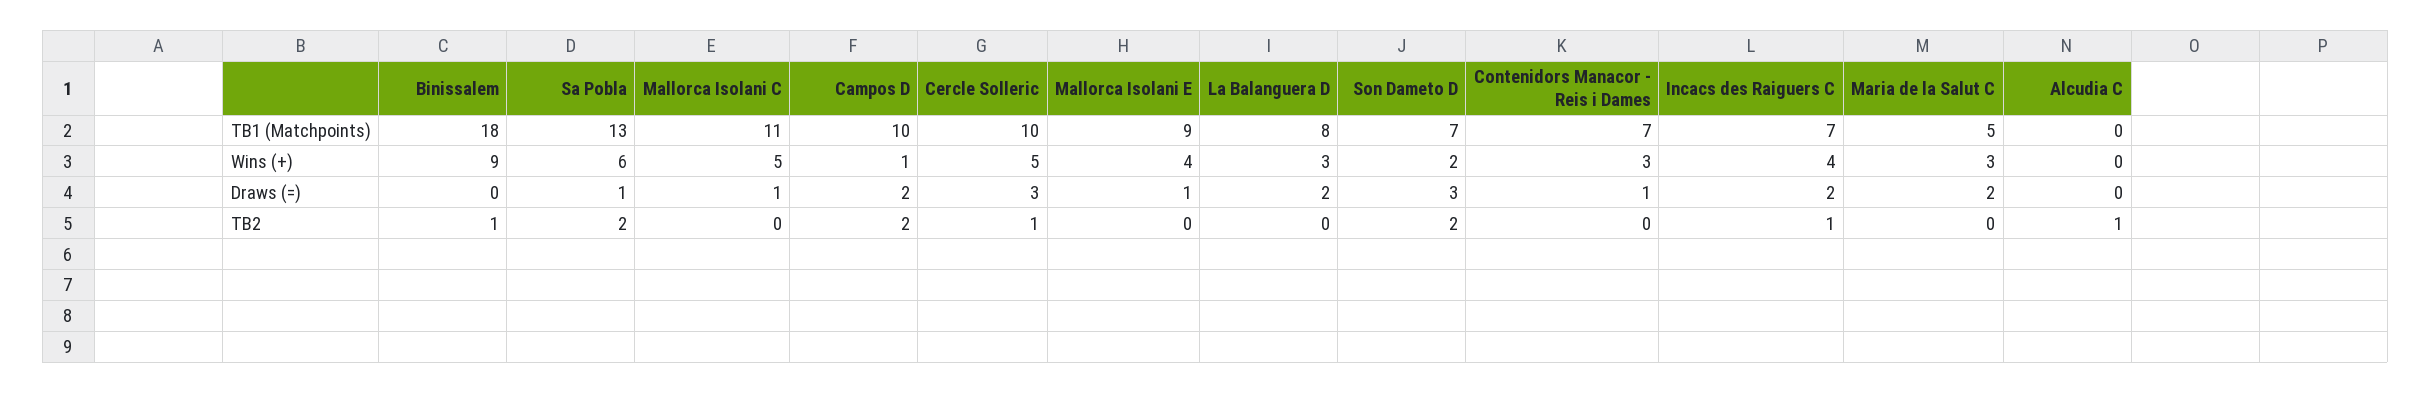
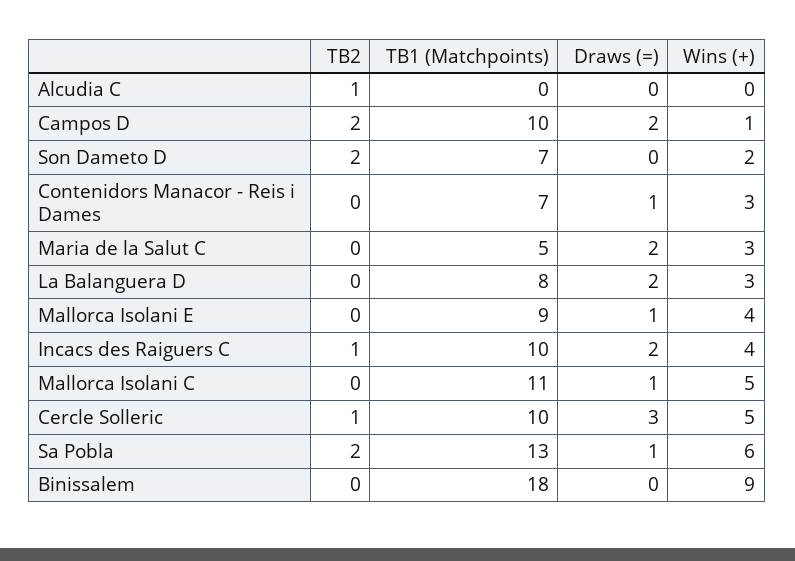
  {
    "Binissalem": {
      "TB1 (Matchpoints)": 18,
      "Wins (+)": 9,
      "Draws (=)": 0,
-     "TB2": 1
+     "TB2": 0
    },
    "Sa Pobla": {
      "TB1 (Matchpoints)": 13,
      "Wins (+)": 6,
      "Draws (=)": 1,
      "TB2": 2
    },
    "Mallorca Isolani C": {
      "TB1 (Matchpoints)": 11,
      "Wins (+)": 5,
      "Draws (=)": 1,
      "TB2": 0
    },
    "Campos D": {
      "TB1 (Matchpoints)": 10,
      "Wins (+)": 1,
      "Draws (=)": 2,
      "TB2": 2
    },
    "Cercle Solleric": {
      "TB1 (Matchpoints)": 10,
      "Wins (+)": 5,
      "Draws (=)": 3,
      "TB2": 1
    },
    "Mallorca Isolani E": {
      "TB1 (Matchpoints)": 9,
      "Wins (+)": 4,
      "Draws (=)": 1,
      "TB2": 0
    },
    "La Balanguera D": {
      "TB1 (Matchpoints)": 8,
      "Wins (+)": 3,
      "Draws (=)": 2,
      "TB2": 0
    },
    "Son Dameto D": {
      "TB1 (Matchpoints)": 7,
      "Wins (+)": 2,
-     "Draws (=)": 3,
+     "Draws (=)": 0,
      "TB2": 2
    },
    "Contenidors Manacor - Reis i Dames": {
      "TB1 (Matchpoints)": 7,
      "Wins (+)": 3,
      "Draws (=)": 1,
      "TB2": 0
    },
    "Incacs des Raiguers C": {
-     "TB1 (Matchpoints)": 7,
+     "TB1 (Matchpoints)": 10,
      "Wins (+)": 4,
      "Draws (=)": 2,
      "TB2": 1
    },
    "Maria de la Salut C": {
      "TB1 (Matchpoints)": 5,
      "Wins (+)": 3,
      "Draws (=)": 2,
      "TB2": 0
    },
    "Alcudia C": {
      "TB1 (Matchpoints)": 0,
      "Wins (+)": 0,
      "Draws (=)": 0,
      "TB2": 1
    }
  }

